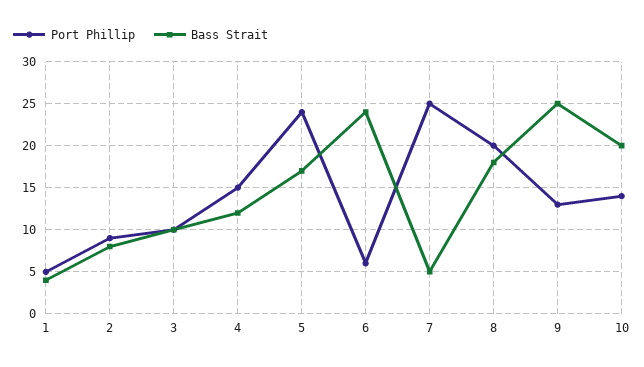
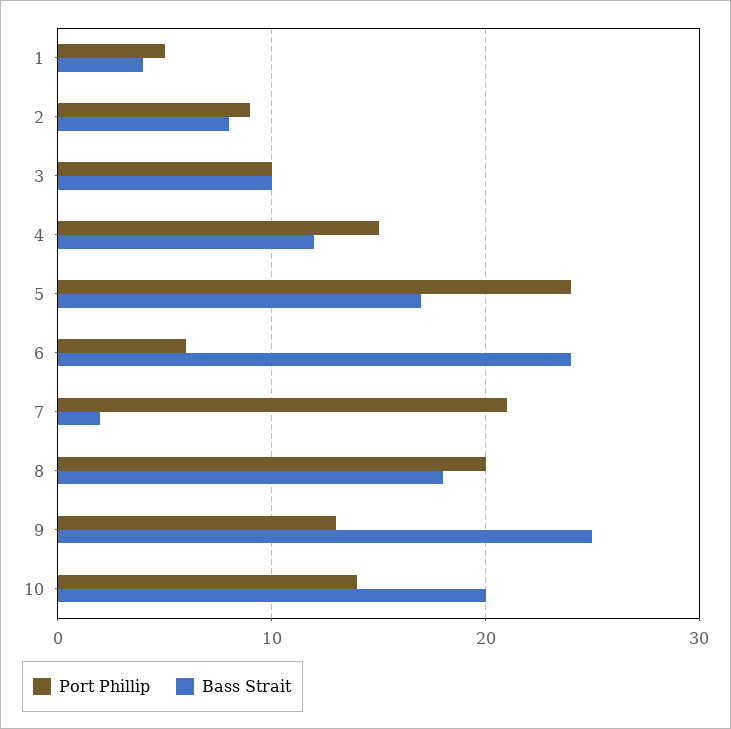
  {
    "Port Phillip": {
      "1": 5,
      "2": 9,
      "3": 10,
      "4": 15,
      "5": 24,
      "6": 6,
-     "7": 25,
+     "7": 21,
      "8": 20,
      "9": 13,
      "10": 14
    },
    "Bass Strait": {
      "1": 4,
      "2": 8,
      "3": 10,
      "4": 12,
      "5": 17,
      "6": 24,
-     "7": 5,
+     "7": 2,
      "8": 18,
      "9": 25,
      "10": 20
    }
  }

